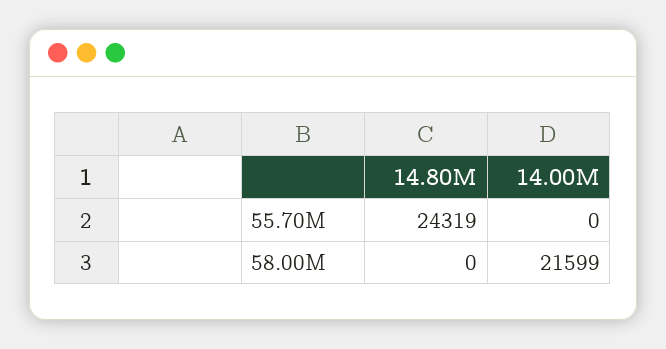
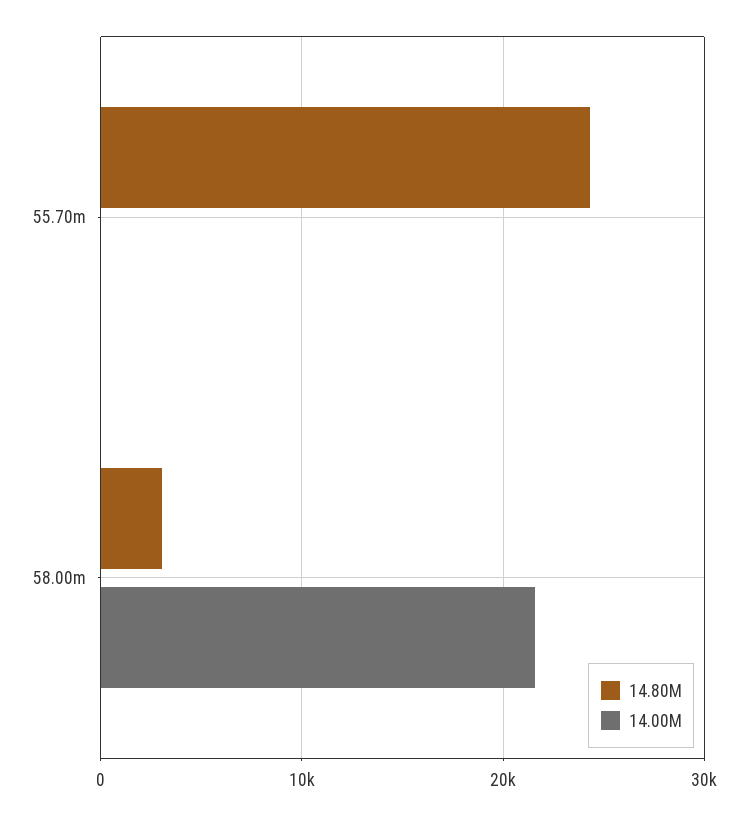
  {
    "14.80M": {
      "55.70M": 24319,
-     "58.00M": 0
+     "58.00M": 3000
    },
    "14.00M": {
      "55.70M": 0,
      "58.00M": 21599
    }
  }

